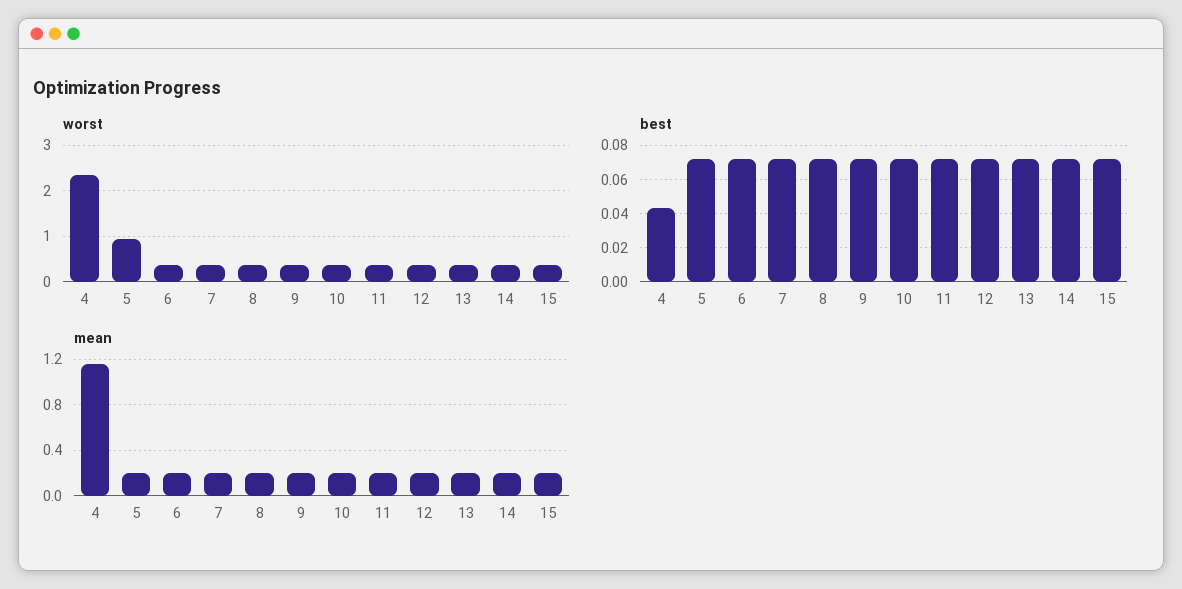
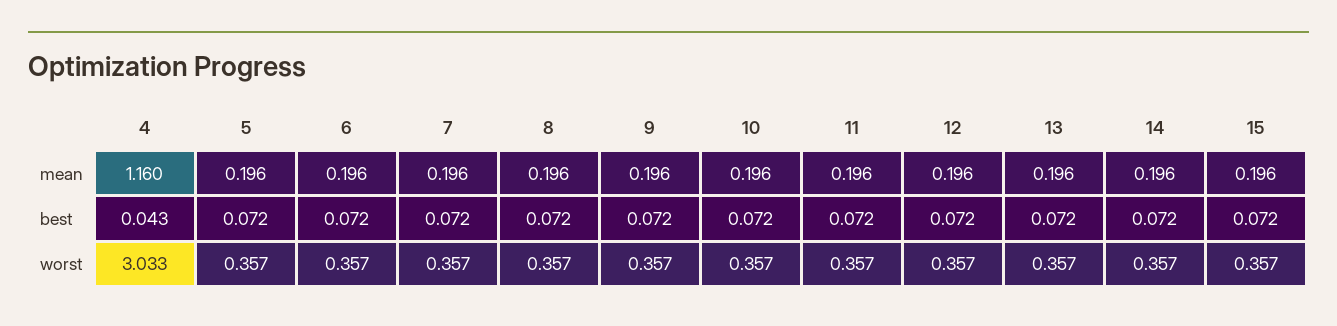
  {
    "worst": {
-     "4": 2.4,
+     "4": 3.033,
-     "5": 1,
+     "5": 0.357,
      "6": 0.357,
      "7": 0.357,
      "8": 0.357,
      "9": 0.357,
      "10": 0.357,
      "11": 0.357,
      "12": 0.357,
      "13": 0.357,
      "14": 0.357,
      "15": 0.357
    },
    "best": {
      "4": 0.043,
      "5": 0.072,
      "6": 0.072,
      "7": 0.072,
      "8": 0.072,
      "9": 0.072,
      "10": 0.072,
      "11": 0.072,
      "12": 0.072,
      "13": 0.072,
      "14": 0.072,
      "15": 0.072
    },
    "mean": {
      "4": 1.16,
      "5": 0.196,
      "6": 0.196,
      "7": 0.196,
      "8": 0.196,
      "9": 0.196,
      "10": 0.196,
      "11": 0.196,
      "12": 0.196,
      "13": 0.196,
      "14": 0.196,
      "15": 0.196
    }
  }

